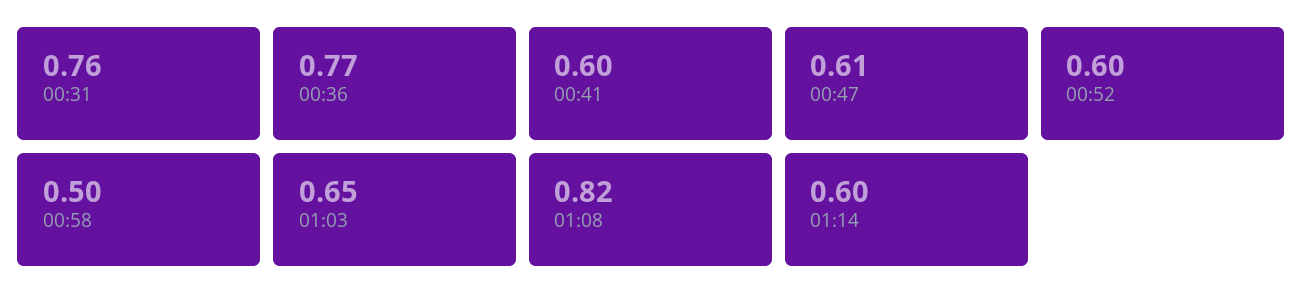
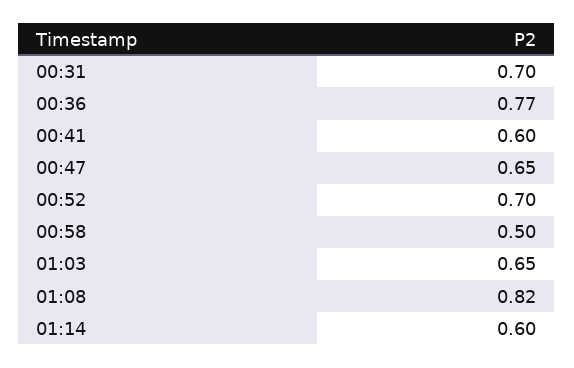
  {
-   "00:31": 0.76,
+   "00:31": 0.7,
    "00:36": 0.77,
    "00:41": 0.6,
-   "00:47": 0.61,
+   "00:47": 0.65,
-   "00:52": 0.6,
+   "00:52": 0.7,
    "00:58": 0.5,
    "01:03": 0.65,
    "01:08": 0.82,
    "01:14": 0.6
  }

